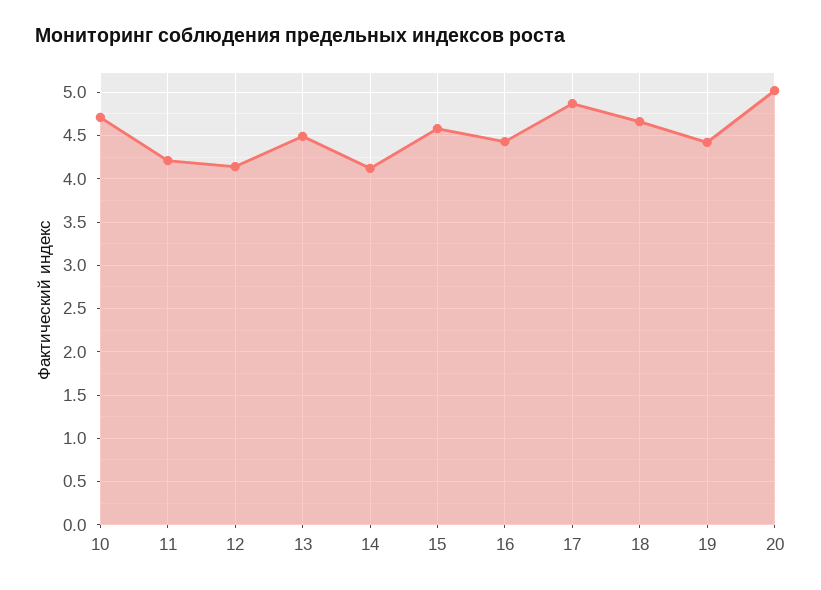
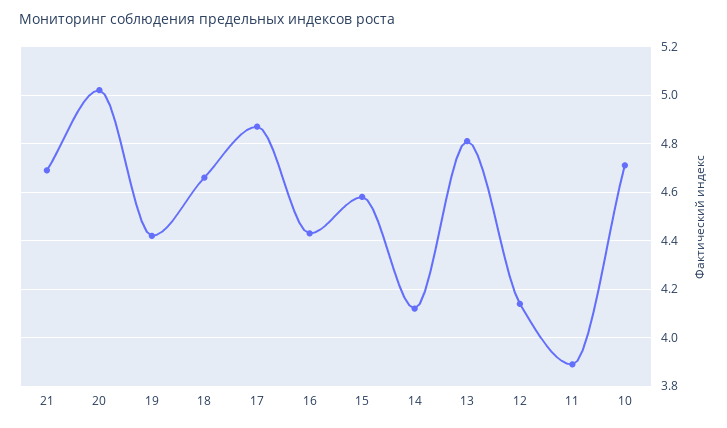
  {
    "10": 4.7,
-   "11": 4.2,
+   "11": 3.9,
    "12": 4.15,
-   "13": 4.5,
+   "13": 4.8,
    "14": 4.1,
    "15": 4.6,
    "16": 4.45,
    "17": 4.85,
    "18": 4.65,
    "19": 4.4,
-   "20": 5
+   "20": 5,
+   "21": 4.7
  }

